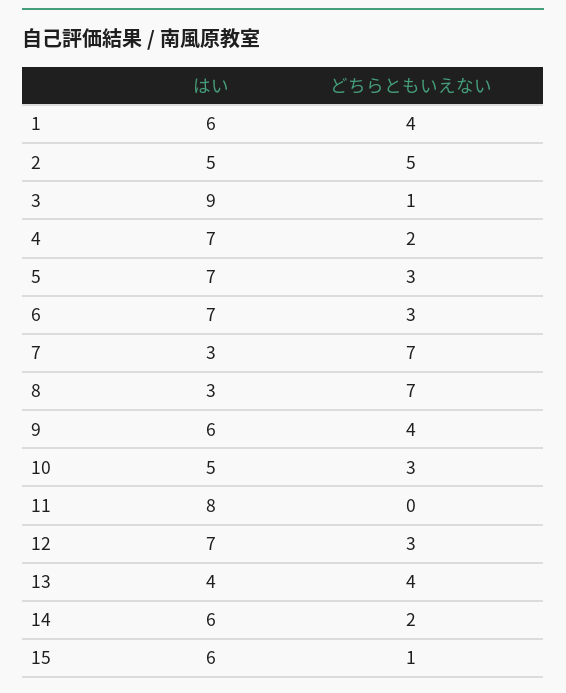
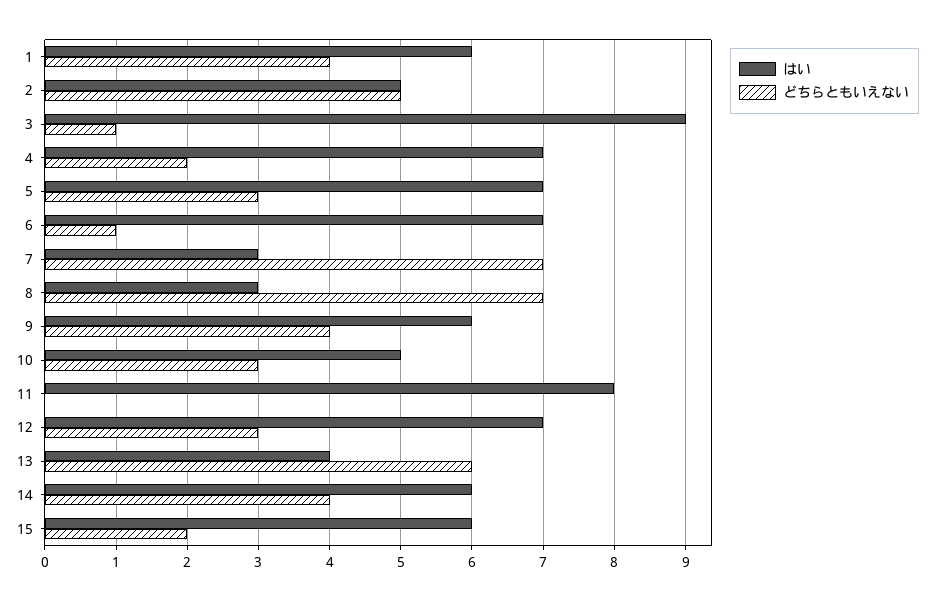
  {
    "はい": {
      "1": 6,
      "2": 5,
      "3": 9,
      "4": 7,
      "5": 7,
      "6": 7,
      "7": 3,
      "8": 3,
      "9": 6,
      "10": 5,
      "11": 8,
      "12": 7,
      "13": 4,
      "14": 6,
      "15": 6
    },
    "どちらともいえない": {
      "1": 4,
      "2": 5,
      "3": 1,
      "4": 2,
      "5": 3,
-     "6": 3,
+     "6": 1,
      "7": 7,
      "8": 7,
      "9": 4,
      "10": 3,
      "11": 0,
      "12": 3,
-     "13": 4,
+     "13": 6,
-     "14": 2,
+     "14": 4,
-     "15": 1
+     "15": 2
    }
  }

